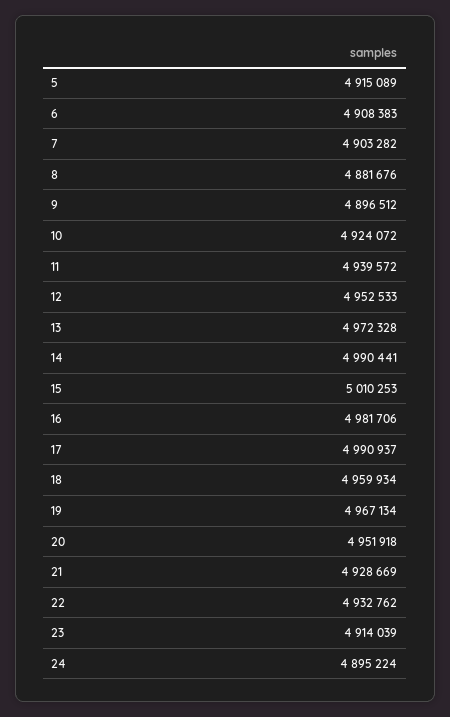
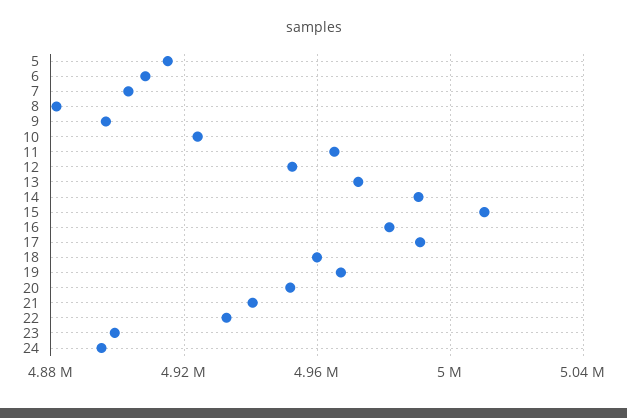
  {
    "5": 4915089,
    "6": 4908383,
    "7": 4903282,
    "8": 4881676,
    "9": 4896512,
    "10": 4924072,
-   "11": 4939572,
+   "11": 4965000,
    "12": 4952533,
    "13": 4972328,
    "14": 4990441,
    "15": 5010253,
    "16": 4981706,
    "17": 4990937,
    "18": 4959934,
    "19": 4967134,
    "20": 4951918,
-   "21": 4928669,
+   "21": 4940000,
    "22": 4932762,
-   "23": 4914039,
+   "23": 4900000,
    "24": 4895224
  }

